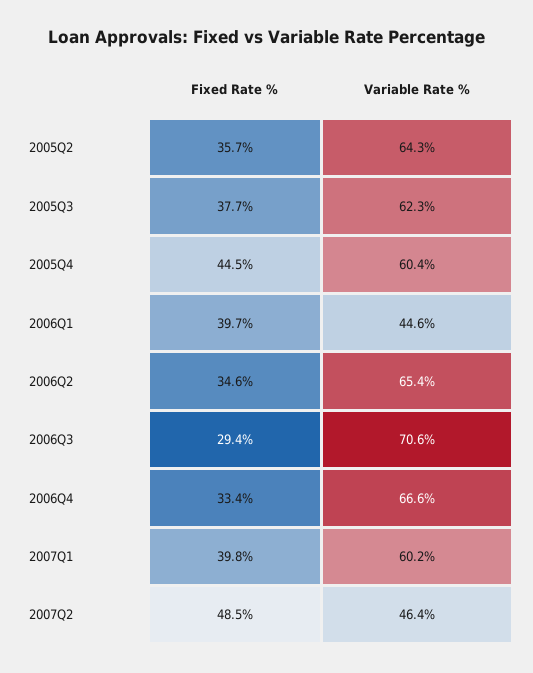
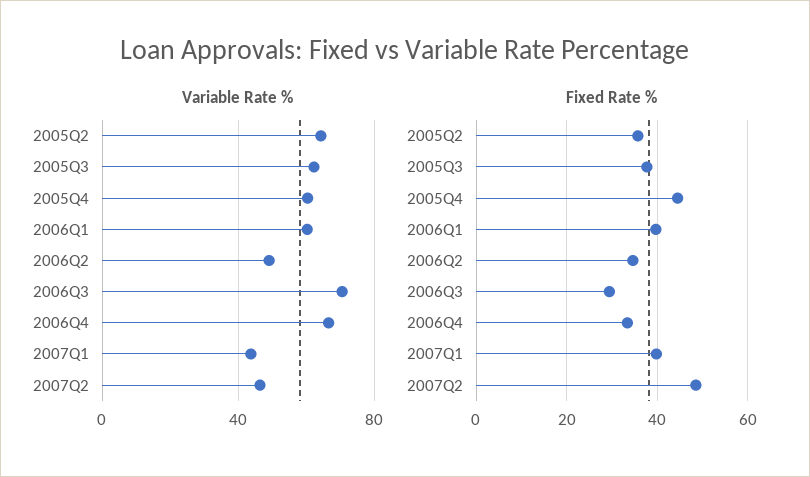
  {
    "Fixed Rate %": {
      "2005Q2": 35.7,
      "2005Q3": 37.7,
      "2005Q4": 44.5,
      "2006Q1": 39.7,
      "2006Q2": 34.6,
      "2006Q3": 29.4,
      "2006Q4": 33.4,
      "2007Q1": 39.8,
      "2007Q2": 48.5
    },
    "Variable Rate %": {
      "2005Q2": 64.3,
      "2005Q3": 62.3,
      "2005Q4": 60.4,
-     "2006Q1": 44.6,
+     "2006Q1": 60,
-     "2006Q2": 65.4,
+     "2006Q2": 50,
      "2006Q3": 70.6,
      "2006Q4": 66.6,
-     "2007Q1": 60.2,
+     "2007Q1": 45,
      "2007Q2": 46.4
    }
  }

